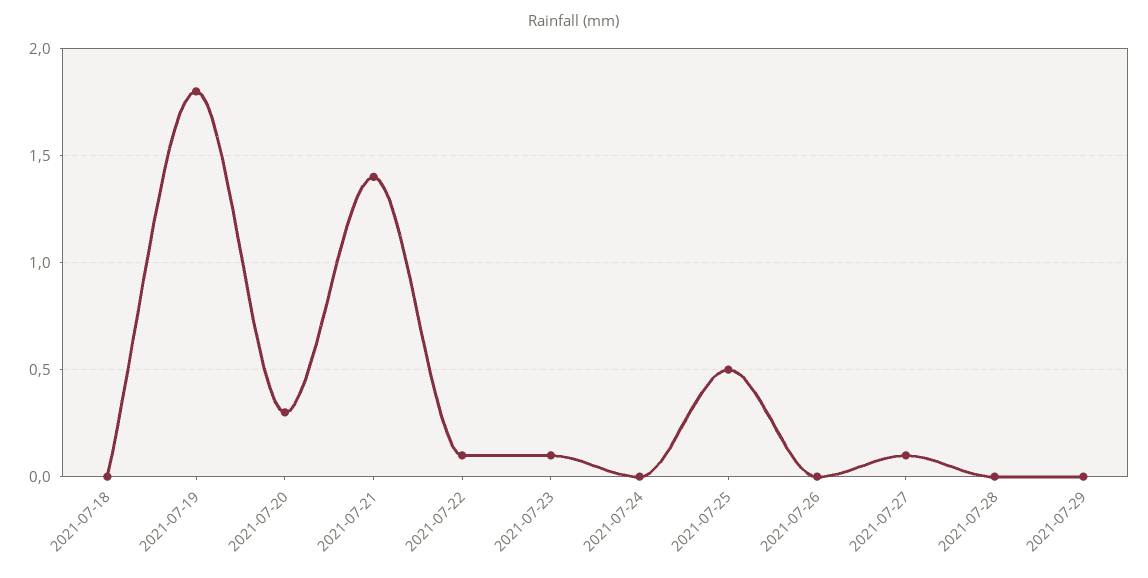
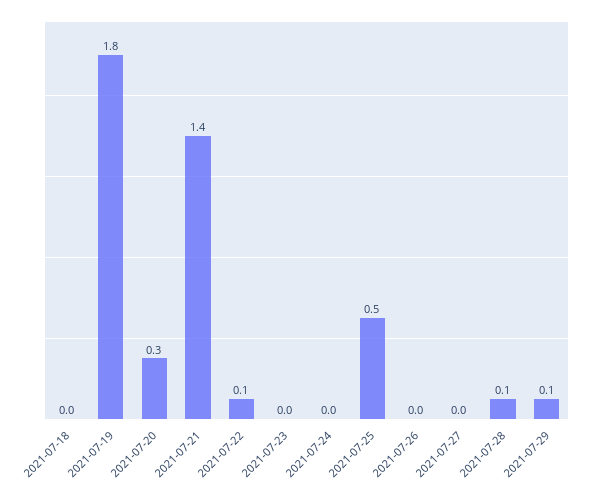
  {
    "2021-07-18": 0,
    "2021-07-19": 1.8,
    "2021-07-20": 0.3,
    "2021-07-21": 1.4,
    "2021-07-22": 0.1,
-   "2021-07-23": 0.1,
+   "2021-07-23": 0,
    "2021-07-24": 0,
    "2021-07-25": 0.5,
    "2021-07-26": 0,
-   "2021-07-27": 0.1,
+   "2021-07-27": 0,
-   "2021-07-28": 0,
+   "2021-07-28": 0.1,
-   "2021-07-29": 0
+   "2021-07-29": 0.1
  }

